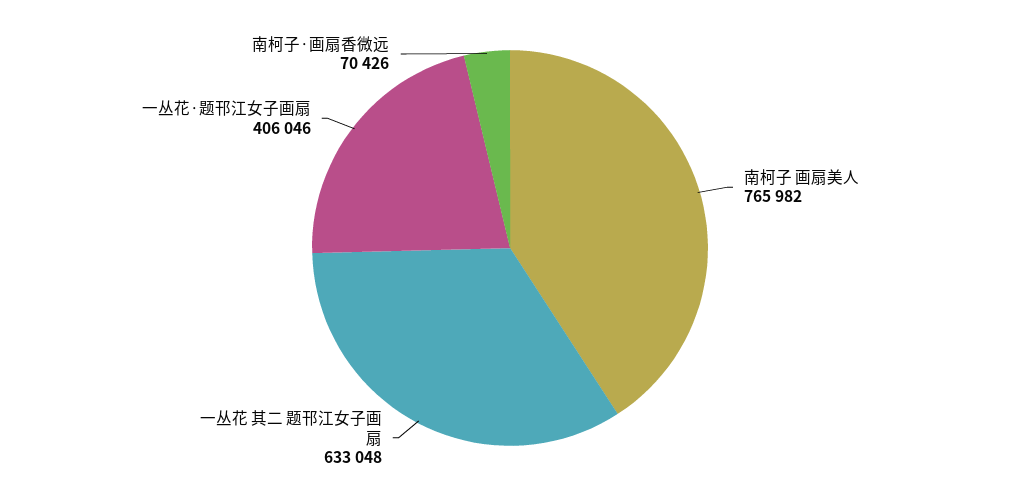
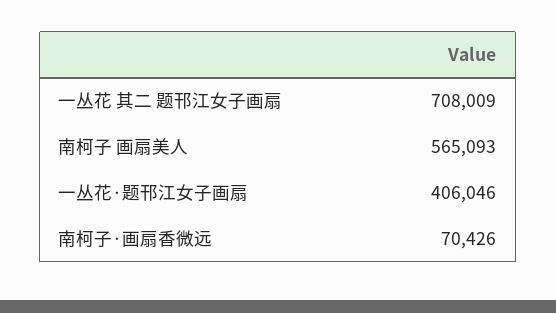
  {
-   "南柯子 画扇美人": 765982,
+   "南柯子 画扇美人": 565093,
-   "一丛花 其二 题邗江女子画扇": 633048,
+   "一丛花 其二 题邗江女子画扇": 708009,
    "一丛花·题邗江女子画扇": 406046,
    "南柯子·画扇香微远": 70426
  }

